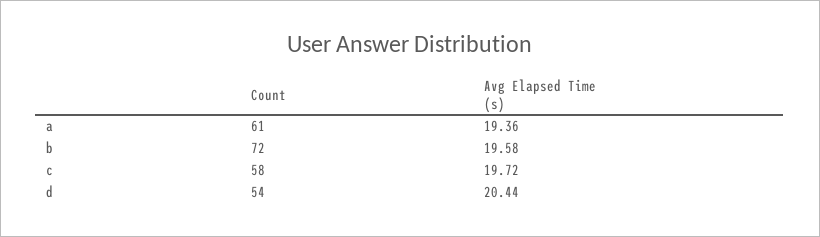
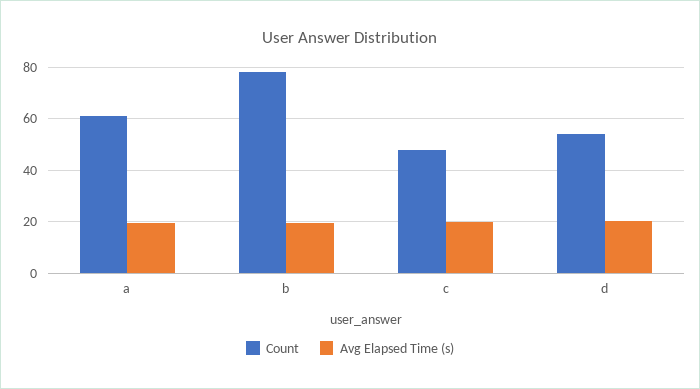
  {
    "Count": {
      "a": 61,
-     "b": 72,
+     "b": 77.5,
-     "c": 58,
+     "c": 47.5,
      "d": 54
    },
    "Avg Elapsed Time (s)": {
      "a": 19.36,
      "b": 19.58,
      "c": 19.72,
      "d": 20.44
    }
  }

